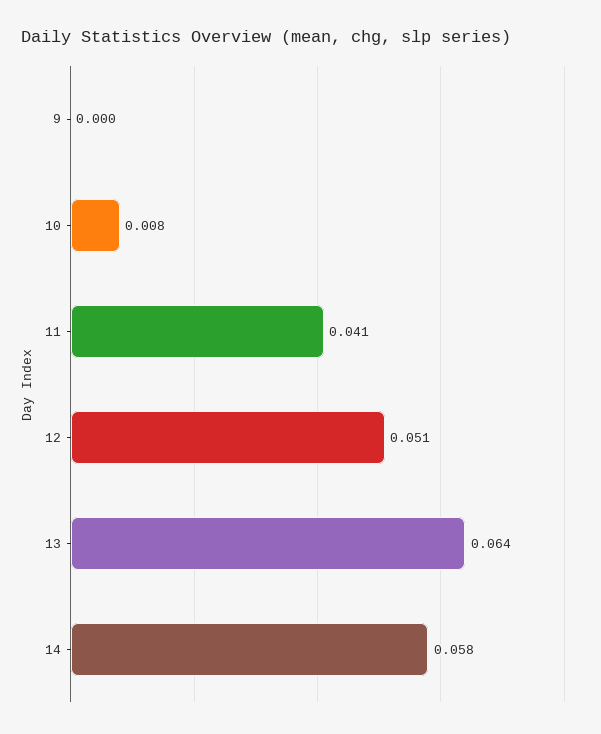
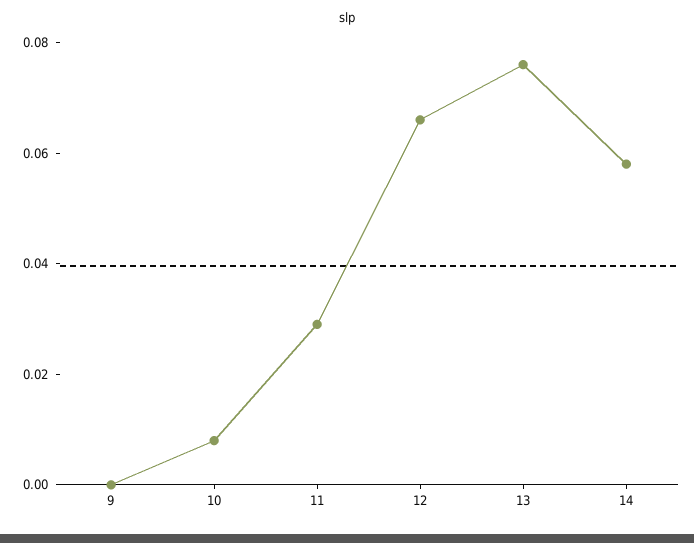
  {
    "9": 0,
    "10": 0.008,
-   "11": 0.041,
+   "11": 0.03,
-   "12": 0.051,
+   "12": 0.065,
-   "13": 0.064,
+   "13": 0.075,
    "14": 0.058
  }

